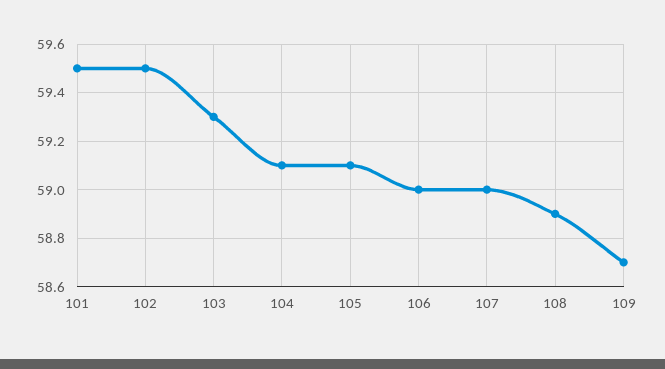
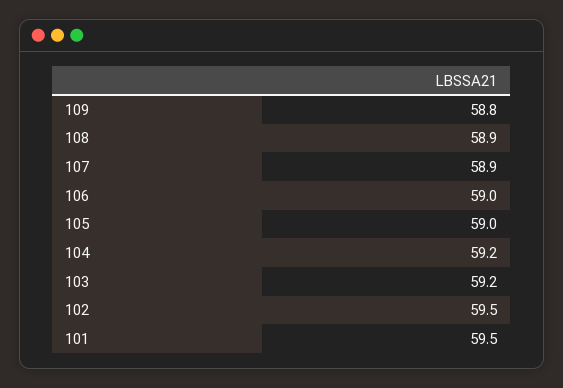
  {
    "101": 59.5,
    "102": 59.5,
-   "103": 59.3,
+   "103": 59.2,
-   "104": 59.1,
+   "104": 59.2,
-   "105": 59.1,
+   "105": 59,
    "106": 59,
-   "107": 59,
+   "107": 58.9,
    "108": 58.9,
-   "109": 58.7
+   "109": 58.8
  }

